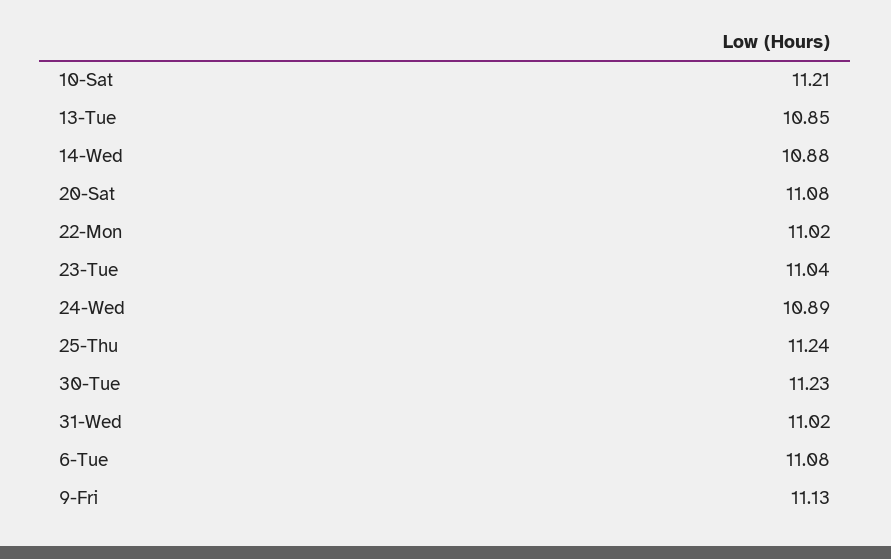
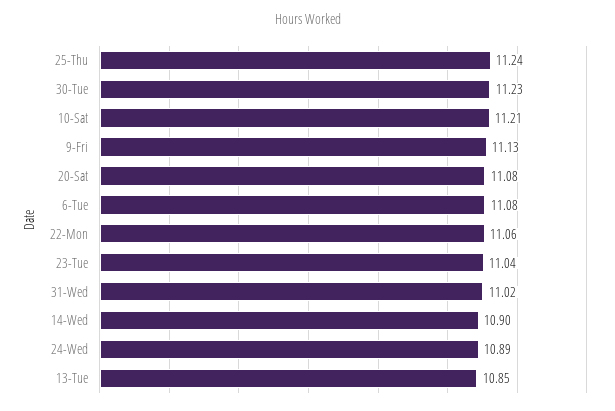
  {
    "10-Sat": 11.21,
    "13-Tue": 10.85,
-   "14-Wed": 10.88,
+   "14-Wed": 10.9,
    "20-Sat": 11.08,
-   "22-Mon": 11.02,
+   "22-Mon": 11.06,
    "23-Tue": 11.04,
    "24-Wed": 10.89,
    "25-Thu": 11.24,
    "30-Tue": 11.23,
    "31-Wed": 11.02,
    "6-Tue": 11.08,
    "9-Fri": 11.13
  }

